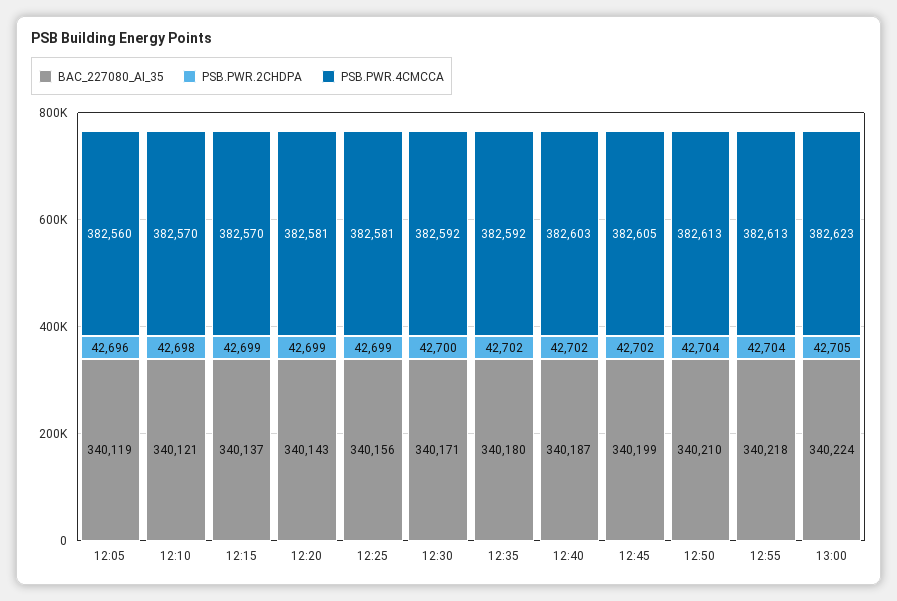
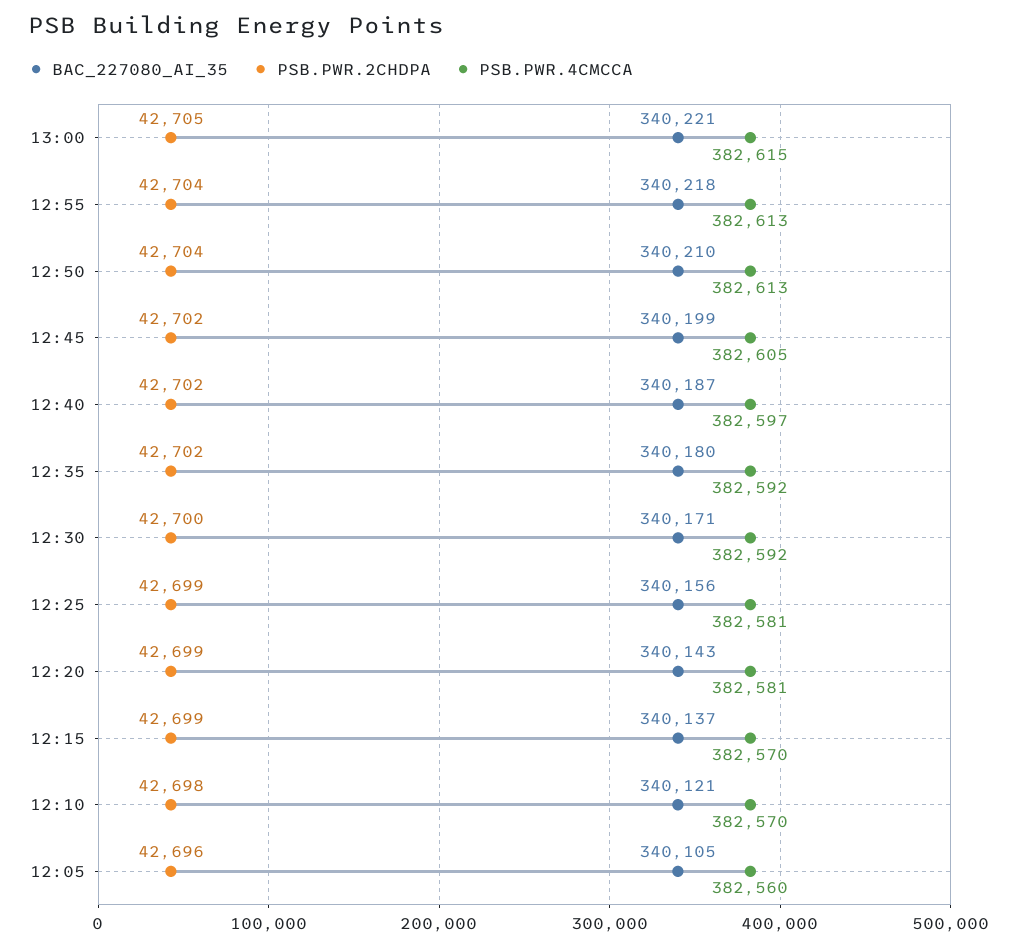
  {
    "BAC_227080_AI_35": {
-     "12:05": 340119,
+     "12:05": 340105,
      "12:10": 340121,
      "12:15": 340137,
      "12:20": 340143,
      "12:25": 340156,
      "12:30": 340171,
      "12:35": 340180,
      "12:40": 340187,
      "12:45": 340199,
      "12:50": 340210,
      "12:55": 340218,
-     "13:00": 340224
+     "13:00": 340221
    },
    "PSB.PWR.2CHDPA": {
      "12:05": 42696,
      "12:10": 42698,
      "12:15": 42699,
      "12:20": 42699,
      "12:25": 42699,
      "12:30": 42700,
      "12:35": 42702,
      "12:40": 42702,
      "12:45": 42702,
      "12:50": 42704,
      "12:55": 42704,
      "13:00": 42705
    },
    "PSB.PWR.4CMCCA": {
      "12:05": 382560,
      "12:10": 382570,
      "12:15": 382570,
      "12:20": 382581,
      "12:25": 382581,
      "12:30": 382592,
      "12:35": 382592,
-     "12:40": 382603,
+     "12:40": 382597,
      "12:45": 382605,
      "12:50": 382613,
      "12:55": 382613,
-     "13:00": 382623
+     "13:00": 382615
    }
  }

